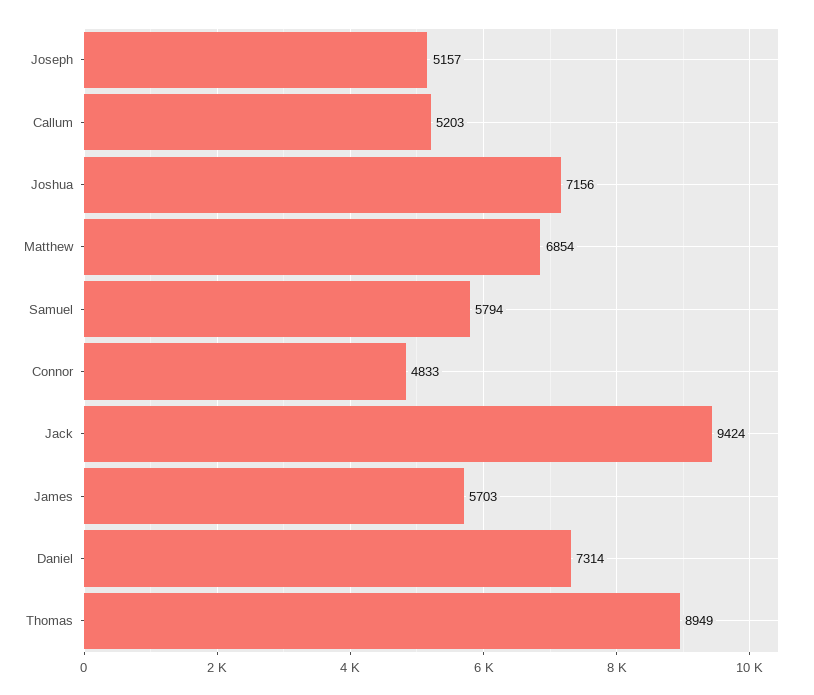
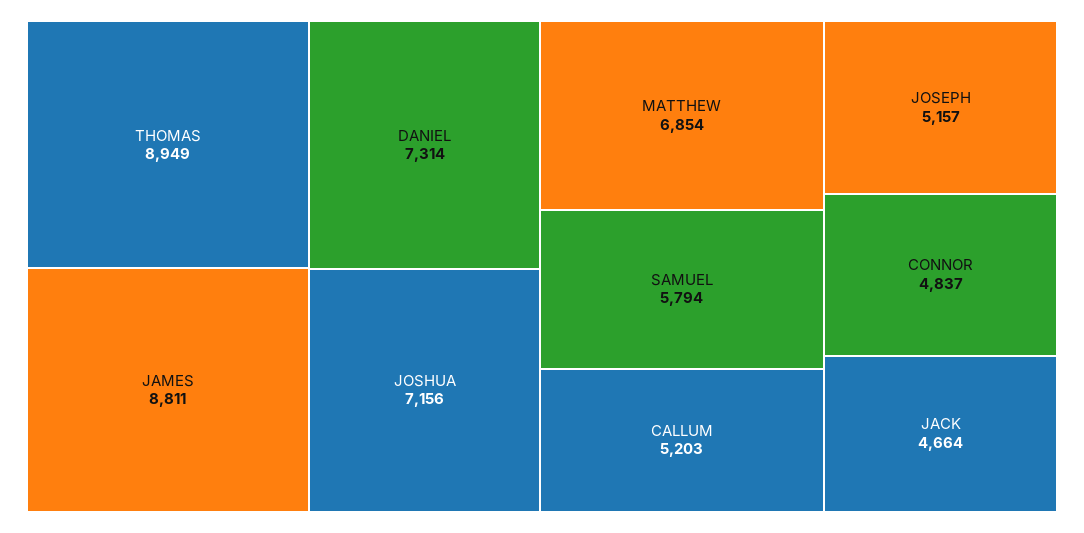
  {
    "Joseph": 5157,
    "Callum": 5203,
    "Joshua": 7156,
    "Matthew": 6854,
    "Samuel": 5794,
-   "Connor": 4833,
+   "Connor": 4837,
-   "Jack": 9424,
+   "Jack": 4664,
-   "James": 5703,
+   "James": 8811,
    "Daniel": 7314,
    "Thomas": 8949
  }

